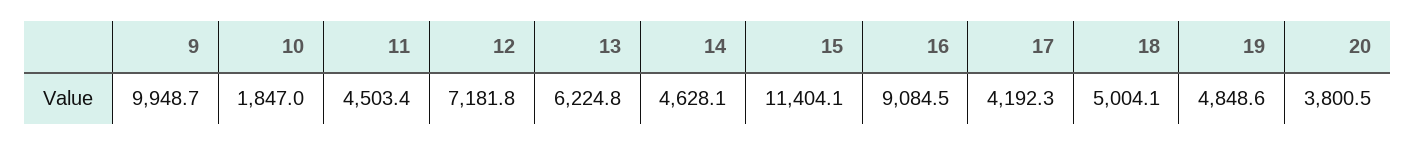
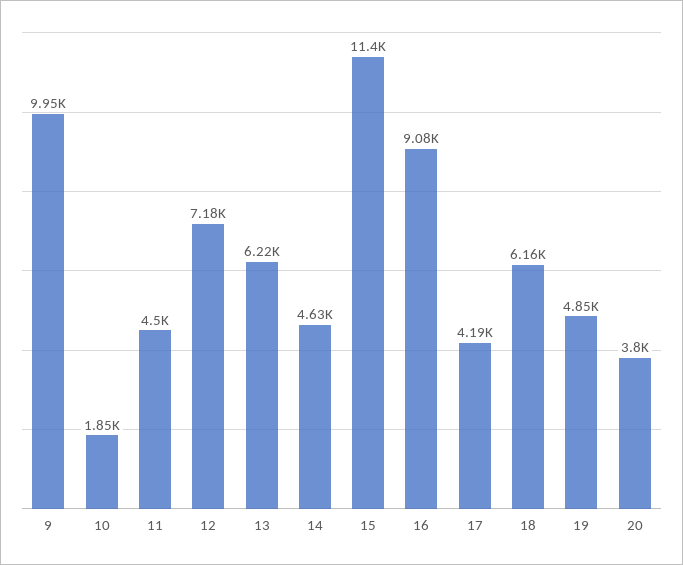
  {
    "9": 9948.7,
    "10": 1847,
    "11": 4503.4,
    "12": 7181.8,
    "13": 6224.8,
    "14": 4628.1,
    "15": 11404.1,
    "16": 9084.5,
    "17": 4192.3,
-   "18": 5004.1,
+   "18": 6160,
    "19": 4848.6,
    "20": 3800.5
  }

